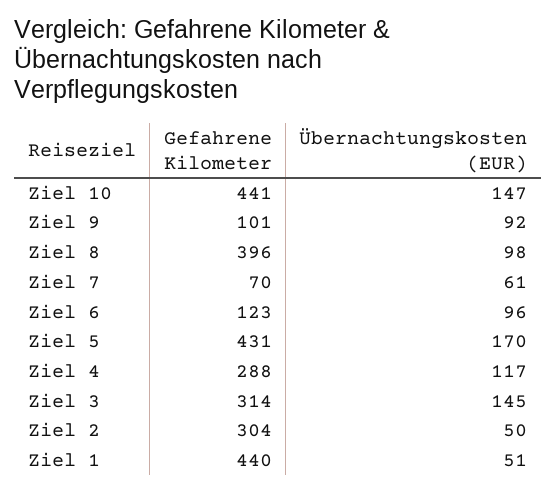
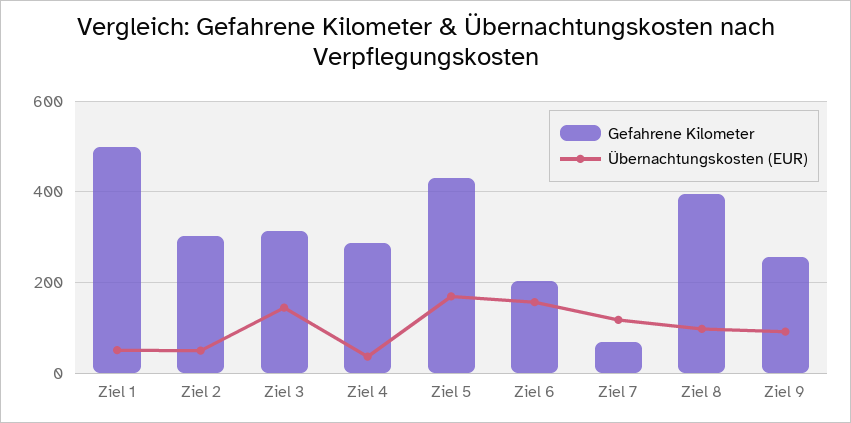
  {
    "Gefahrene Kilometer": {
-     "Ziel 10": 441,
-     "Ziel 9": 101,
+     "Ziel 9": 260,
      "Ziel 8": 396,
      "Ziel 7": 70,
-     "Ziel 6": 123,
+     "Ziel 6": 200,
      "Ziel 5": 431,
      "Ziel 4": 288,
      "Ziel 3": 314,
      "Ziel 2": 304,
-     "Ziel 1": 440
+     "Ziel 1": 500
    },
    "Übernachtungskosten (EUR)": {
-     "Ziel 10": 147,
      "Ziel 9": 92,
      "Ziel 8": 98,
-     "Ziel 7": 61,
+     "Ziel 7": 120,
-     "Ziel 6": 96,
+     "Ziel 6": 160,
      "Ziel 5": 170,
-     "Ziel 4": 117,
+     "Ziel 4": 40,
      "Ziel 3": 145,
      "Ziel 2": 50,
      "Ziel 1": 51
    }
  }

